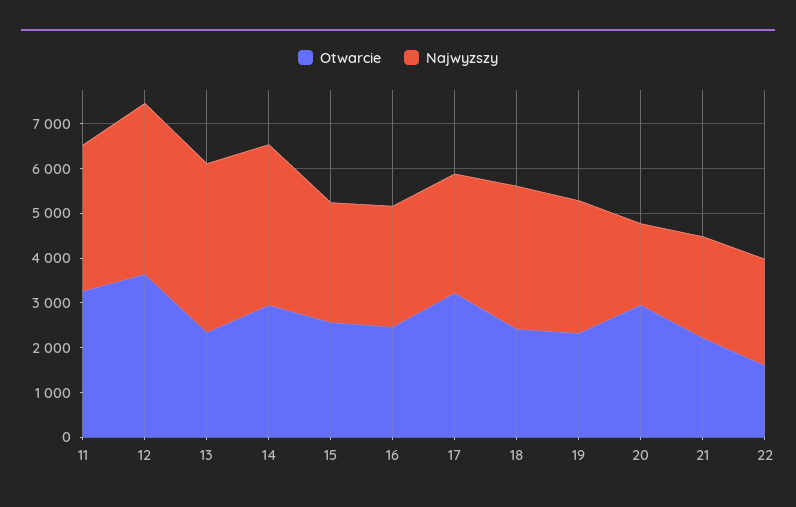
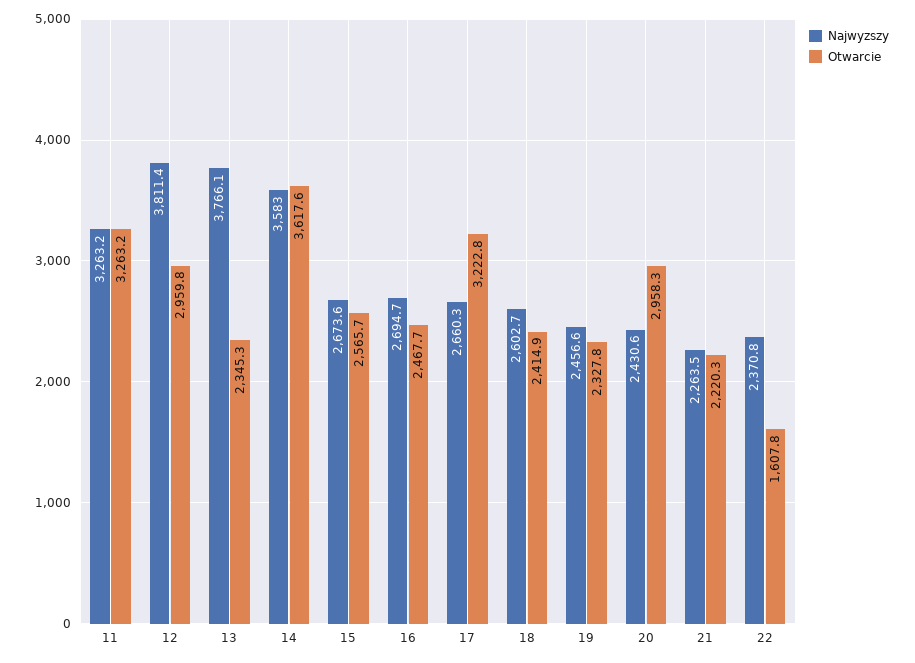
  {
    "Otwarcie": {
      "11": 3263.2,
-     "12": 3600,
+     "12": 2959.8,
      "13": 2345.3,
-     "14": 3000,
+     "14": 3617.6,
      "15": 2565.7,
      "16": 2467.7,
      "17": 3222.8,
      "18": 2414.9,
      "19": 2327.8,
      "20": 2958.3,
      "21": 2220.3,
      "22": 1607.8
    },
    "Najwyzszy": {
      "11": 3263.2,
      "12": 3811.4,
      "13": 3766.1,
      "14": 3583,
      "15": 2673.6,
      "16": 2694.7,
      "17": 2660.3,
-     "18": 3200,
+     "18": 2602.7,
-     "19": 3000,
+     "19": 2456.6,
-     "20": 1800,
+     "20": 2430.6,
      "21": 2263.5,
      "22": 2370.8
    }
  }

